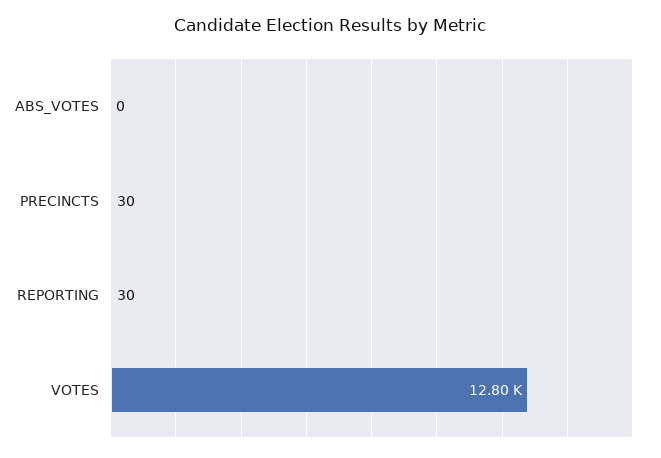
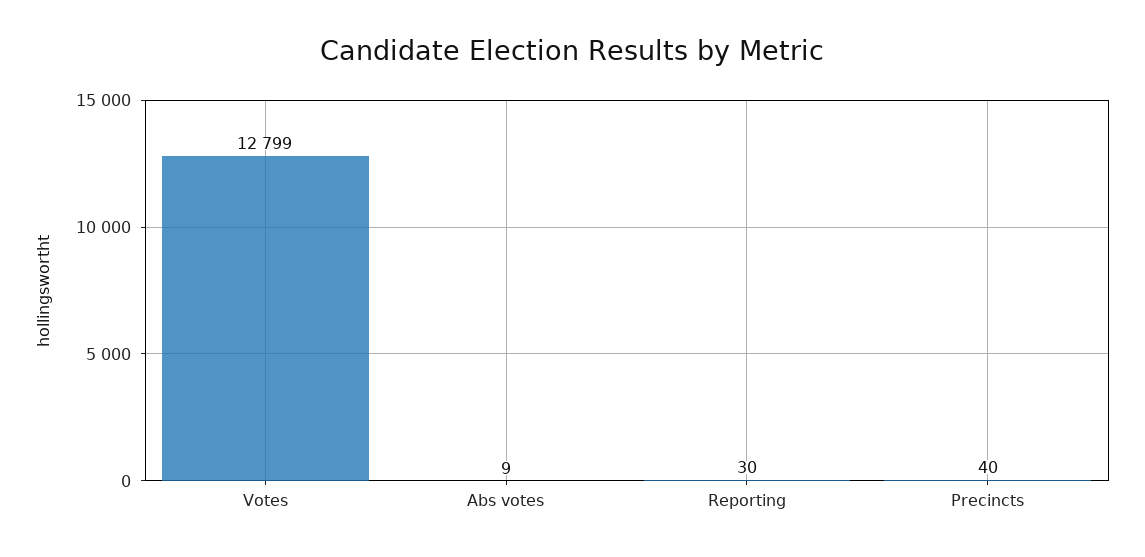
  {
-   "ABS_VOTES": 0,
+   "ABS_VOTES": 9,
-   "PRECINCTS": 30,
+   "PRECINCTS": 40,
    "REPORTING": 30,
    "VOTES": 12799
  }

